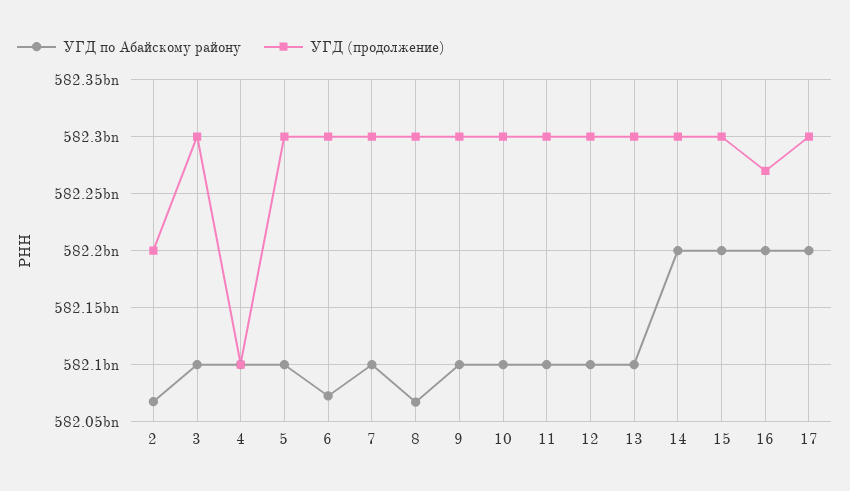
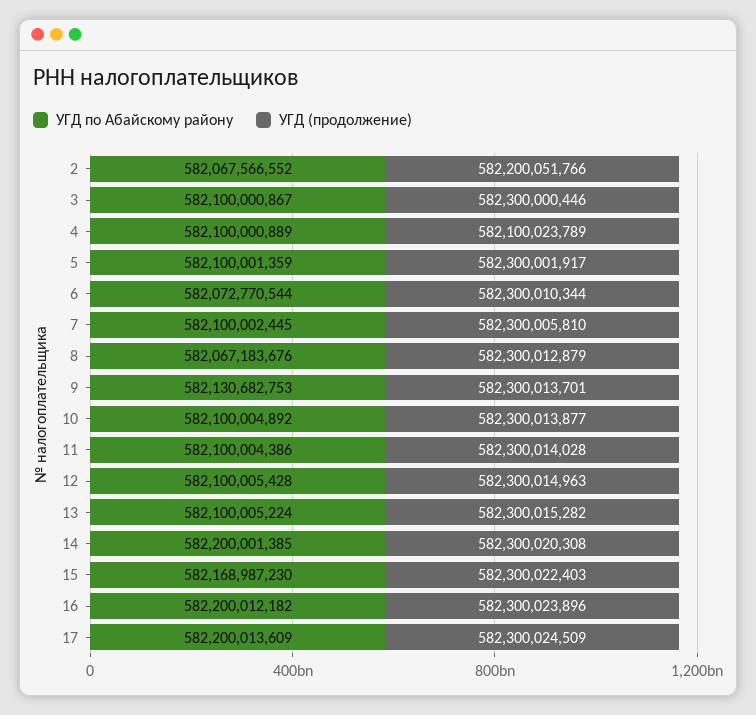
  {
    "УГД по Абайскому району": {
      "2": 582067566552,
      "3": 582100000867,
      "4": 582100000889,
      "5": 582100001359,
      "6": 582072770544,
      "7": 582100002445,
      "8": 582067183676,
-     "9": 582100000000,
+     "9": 582130682753,
      "10": 582100004892,
      "11": 582100004386,
      "12": 582100005428,
      "13": 582100005224,
      "14": 582200001385,
-     "15": 582200000000,
+     "15": 582168987230,
      "16": 582200012182,
      "17": 582200013609
    },
    "УГД (продолжение)": {
      "2": 582200051766,
      "3": 582300000446,
      "4": 582100023789,
      "5": 582300001917,
      "6": 582300010344,
      "7": 582300005810,
      "8": 582300012879,
      "9": 582300013701,
      "10": 582300013877,
      "11": 582300014028,
      "12": 582300014963,
      "13": 582300015282,
      "14": 582300020308,
      "15": 582300022403,
-     "16": 582270000000,
+     "16": 582300023896,
      "17": 582300024509
    }
  }

